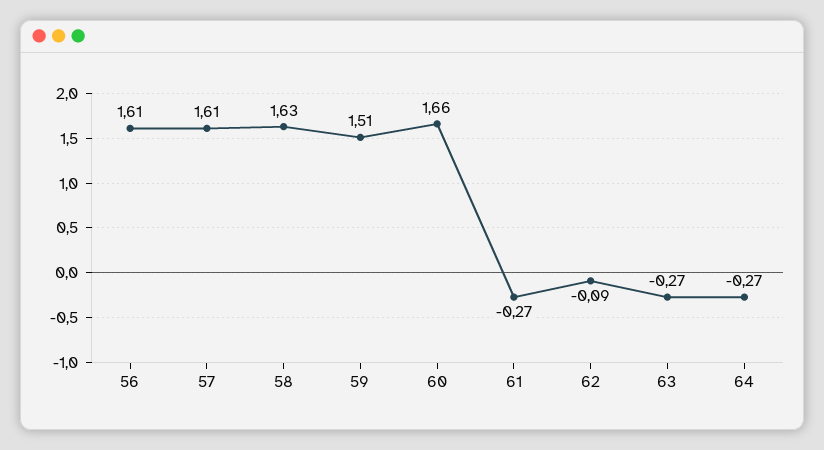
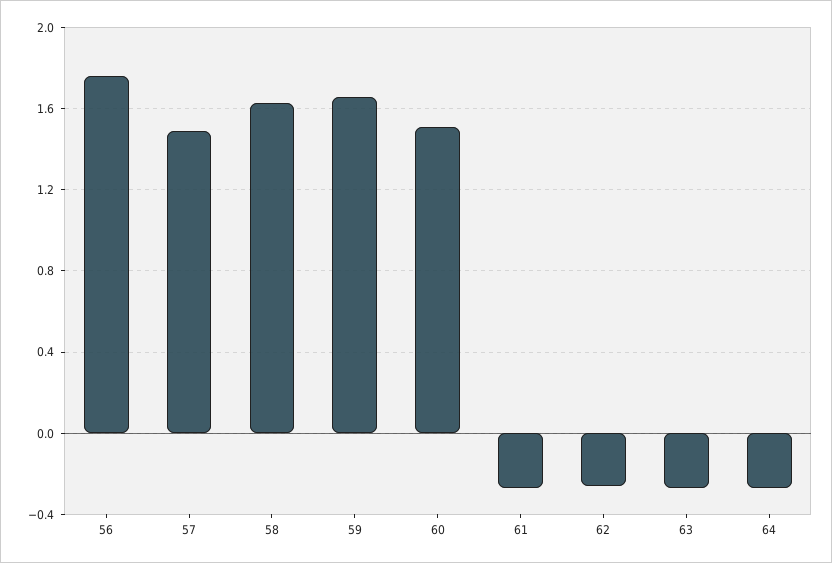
  {
-   "56": 1.61,
+   "56": 1.75,
-   "57": 1.61,
+   "57": 1.5,
    "58": 1.63,
-   "59": 1.51,
+   "59": 1.65,
-   "60": 1.66,
+   "60": 1.5,
    "61": -0.27,
-   "62": -0.09,
+   "62": -0.25,
    "63": -0.27,
    "64": -0.27
  }

